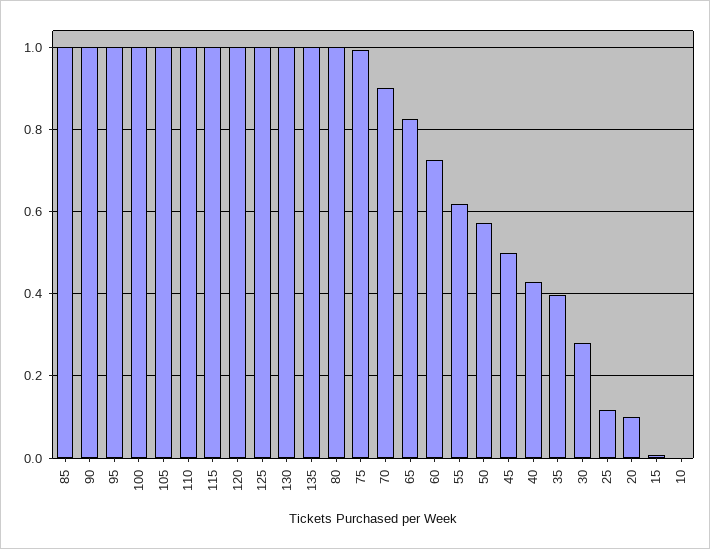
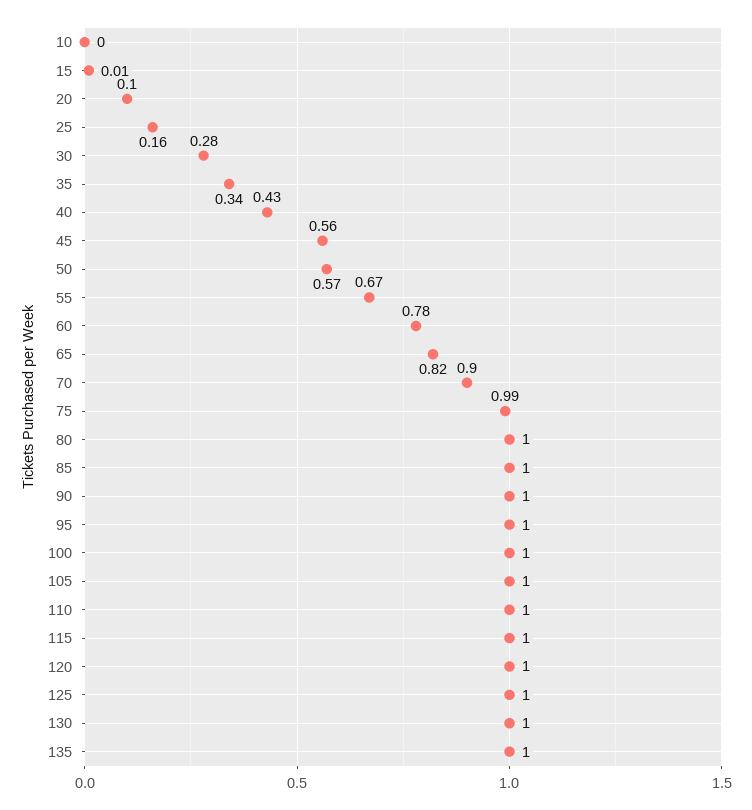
  {
    "85": 1,
    "90": 1,
    "95": 1,
    "100": 1,
    "105": 1,
    "110": 1,
    "115": 1,
    "120": 1,
    "125": 1,
    "130": 1,
    "135": 1,
    "80": 1,
    "75": 0.99,
    "70": 0.9,
    "65": 0.82,
-   "60": 0.72,
+   "60": 0.78,
-   "55": 0.62,
+   "55": 0.67,
    "50": 0.57,
-   "45": 0.5,
+   "45": 0.56,
    "40": 0.43,
-   "35": 0.4,
+   "35": 0.34,
    "30": 0.28,
-   "25": 0.12,
+   "25": 0.16,
    "20": 0.1,
    "15": 0.01,
    "10": 0
  }

